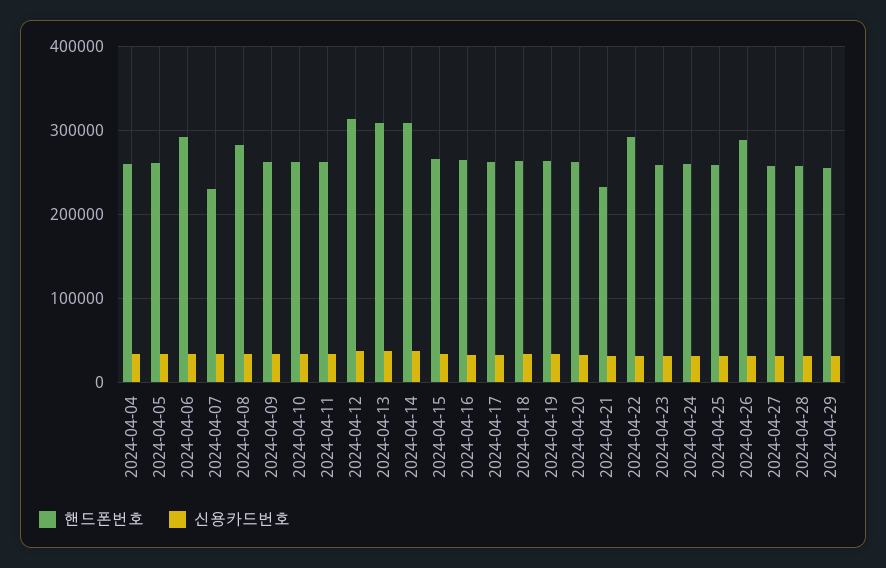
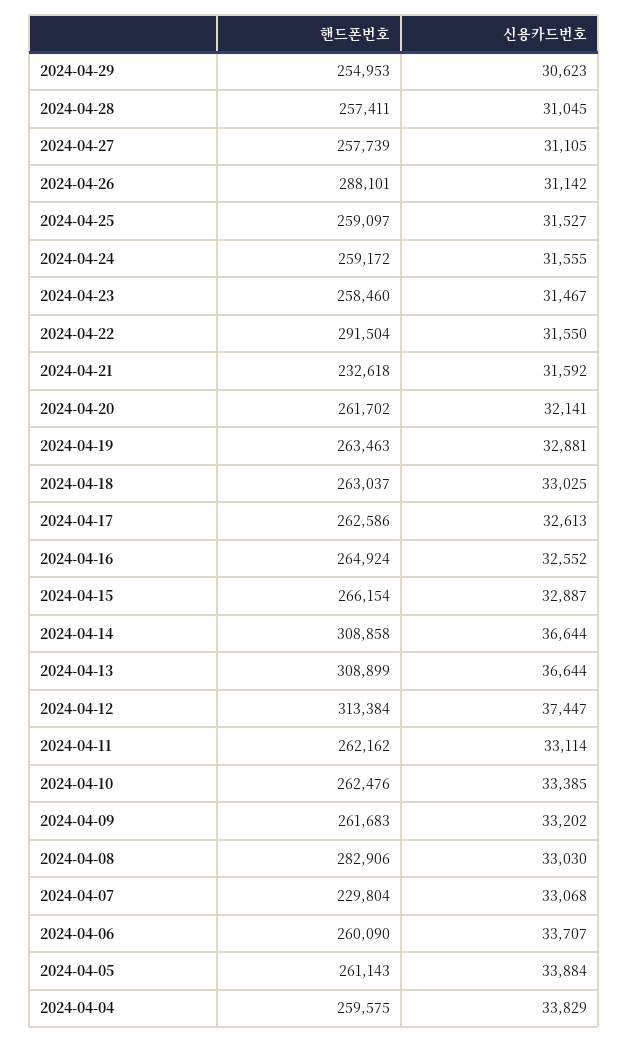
  {
    "핸드폰번호": {
      "2024-04-04": 259575,
      "2024-04-05": 261143,
-     "2024-04-06": 290000,
+     "2024-04-06": 260090,
      "2024-04-07": 229804,
      "2024-04-08": 282906,
      "2024-04-09": 261683,
      "2024-04-10": 262476,
      "2024-04-11": 262162,
      "2024-04-12": 313384,
      "2024-04-13": 308899,
      "2024-04-14": 308858,
      "2024-04-15": 266154,
      "2024-04-16": 264924,
      "2024-04-17": 262586,
      "2024-04-18": 263037,
      "2024-04-19": 263463,
      "2024-04-20": 261702,
      "2024-04-21": 232618,
      "2024-04-22": 291504,
      "2024-04-23": 258460,
      "2024-04-24": 259172,
      "2024-04-25": 259097,
      "2024-04-26": 288101,
      "2024-04-27": 257739,
      "2024-04-28": 257411,
      "2024-04-29": 254953
    },
    "신용카드번호": {
      "2024-04-04": 33829,
      "2024-04-05": 33884,
      "2024-04-06": 33707,
      "2024-04-07": 33068,
      "2024-04-08": 33030,
      "2024-04-09": 33202,
      "2024-04-10": 33385,
      "2024-04-11": 33114,
      "2024-04-12": 37447,
      "2024-04-13": 36644,
      "2024-04-14": 36644,
      "2024-04-15": 32887,
      "2024-04-16": 32552,
      "2024-04-17": 32613,
      "2024-04-18": 33025,
      "2024-04-19": 32881,
      "2024-04-20": 32141,
      "2024-04-21": 31592,
      "2024-04-22": 31550,
      "2024-04-23": 31467,
      "2024-04-24": 31555,
      "2024-04-25": 31527,
      "2024-04-26": 31142,
      "2024-04-27": 31105,
      "2024-04-28": 31045,
      "2024-04-29": 30623
    }
  }

